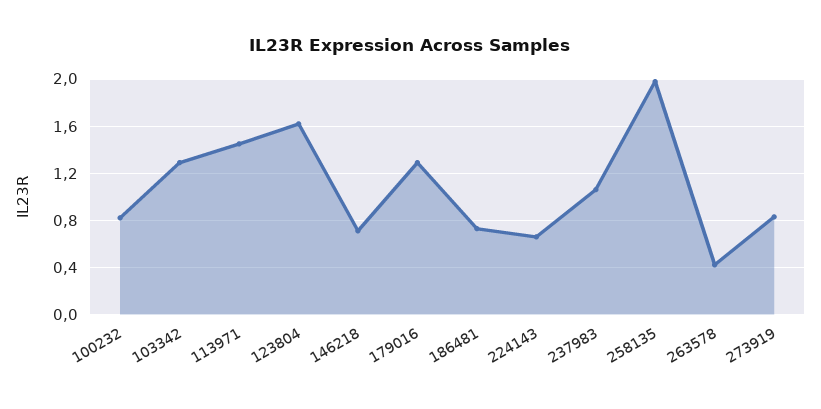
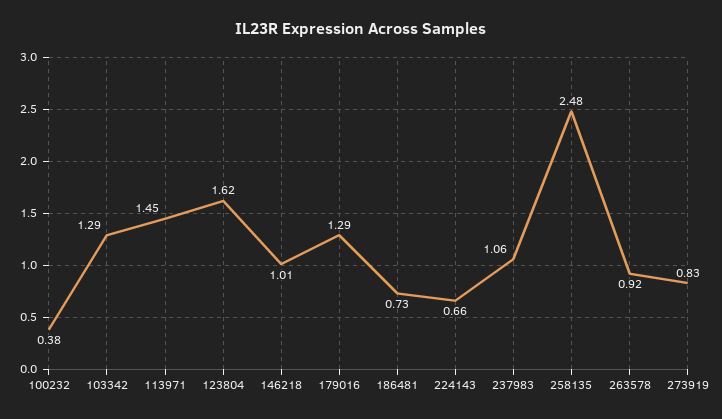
  {
-   "100232": 0.8,
+   "100232": 0.38,
    "103342": 1.29,
    "113971": 1.45,
    "123804": 1.62,
-   "146218": 0.7,
+   "146218": 1.01,
    "179016": 1.29,
    "186481": 0.73,
    "224143": 0.66,
    "237983": 1.06,
-   "258135": 2,
+   "258135": 2.48,
-   "263578": 0.4,
+   "263578": 0.92,
    "273919": 0.83
  }

